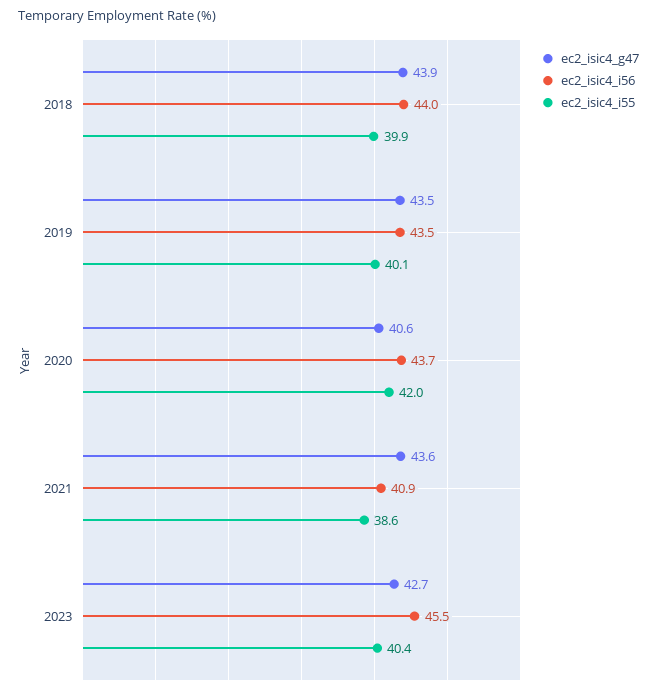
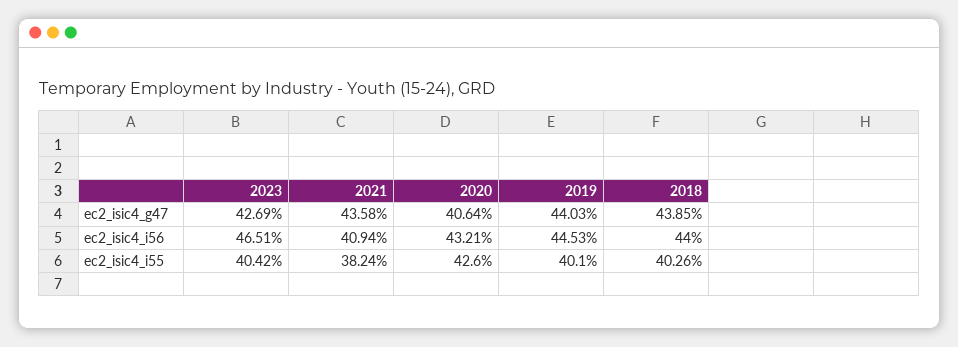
  {
    "ec2_isic4_g47": {
      "2018": 43.85,
-     "2019": 43.5,
+     "2019": 44.03,
      "2020": 40.64,
      "2021": 43.58,
      "2023": 42.69
    },
    "ec2_isic4_i56": {
      "2018": 44,
-     "2019": 43.5,
+     "2019": 44.53,
-     "2020": 43.7,
+     "2020": 43.21,
      "2021": 40.94,
-     "2023": 45.5
+     "2023": 46.51
    },
    "ec2_isic4_i55": {
-     "2018": 39.9,
+     "2018": 40.26,
      "2019": 40.1,
-     "2020": 42,
+     "2020": 42.6,
-     "2021": 38.6,
+     "2021": 38.24,
      "2023": 40.42
    }
  }

